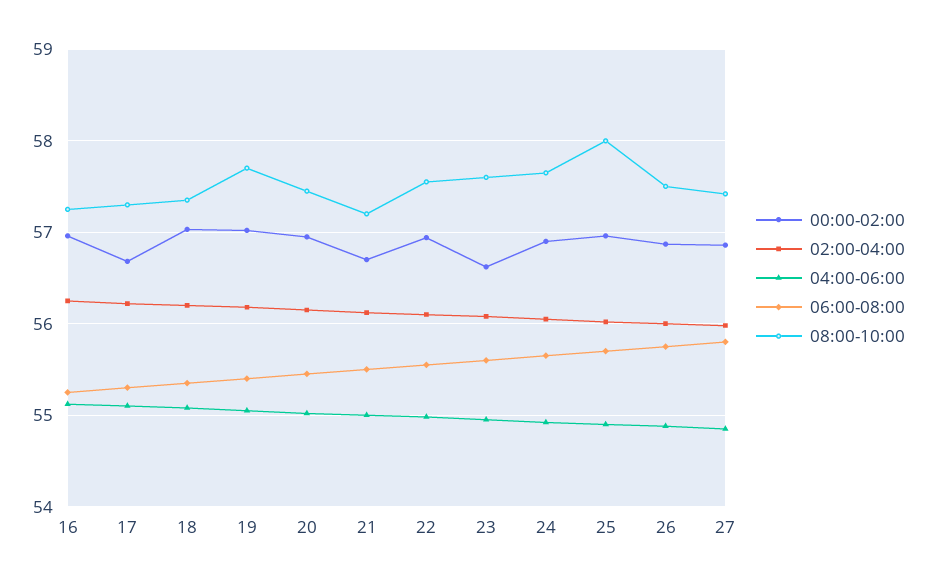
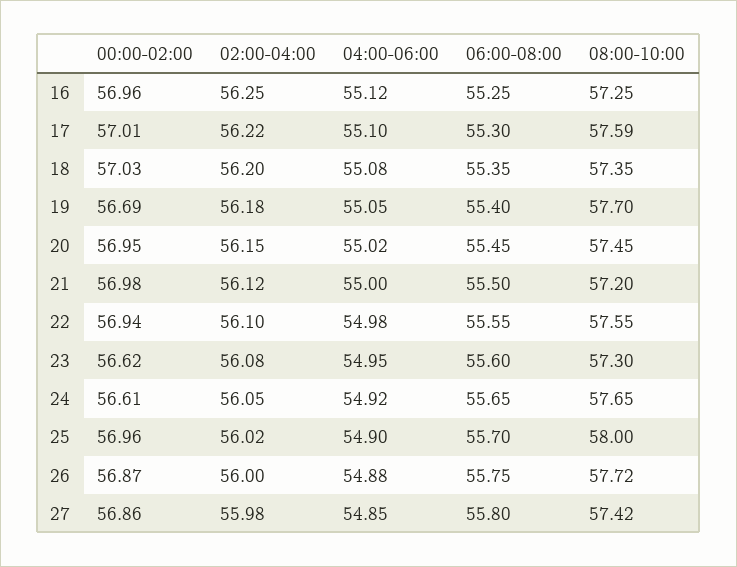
  {
    "00:00-02:00": {
      "16": 56.96,
-     "17": 56.7,
+     "17": 57.01,
      "18": 57.03,
-     "19": 57,
+     "19": 56.69,
      "20": 56.95,
-     "21": 56.7,
+     "21": 56.98,
      "22": 56.94,
      "23": 56.62,
-     "24": 56.9,
+     "24": 56.61,
      "25": 56.96,
      "26": 56.87,
      "27": 56.86
    },
    "02:00-04:00": {
      "16": 56.25,
      "17": 56.22,
      "18": 56.2,
      "19": 56.18,
      "20": 56.15,
      "21": 56.12,
      "22": 56.1,
      "23": 56.08,
      "24": 56.05,
      "25": 56.02,
      "26": 56,
      "27": 55.98
    },
    "04:00-06:00": {
      "16": 55.12,
      "17": 55.1,
      "18": 55.08,
      "19": 55.05,
      "20": 55.02,
      "21": 55,
      "22": 54.98,
      "23": 54.95,
      "24": 54.92,
      "25": 54.9,
      "26": 54.88,
      "27": 54.85
    },
    "06:00-08:00": {
      "16": 55.25,
      "17": 55.3,
      "18": 55.35,
      "19": 55.4,
      "20": 55.45,
      "21": 55.5,
      "22": 55.55,
      "23": 55.6,
      "24": 55.65,
      "25": 55.7,
      "26": 55.75,
      "27": 55.8
    },
    "08:00-10:00": {
      "16": 57.25,
-     "17": 57.3,
+     "17": 57.59,
      "18": 57.35,
      "19": 57.7,
      "20": 57.45,
      "21": 57.2,
      "22": 57.55,
-     "23": 57.6,
+     "23": 57.3,
      "24": 57.65,
      "25": 58,
-     "26": 57.5,
+     "26": 57.72,
      "27": 57.42
    }
  }

